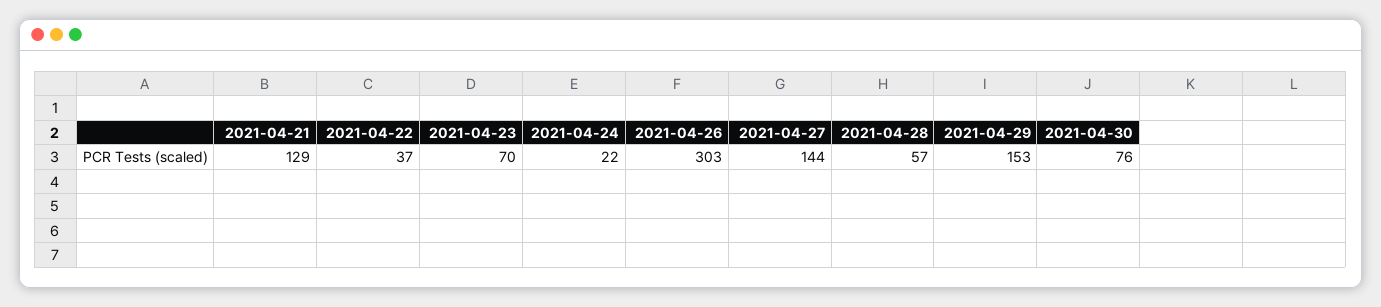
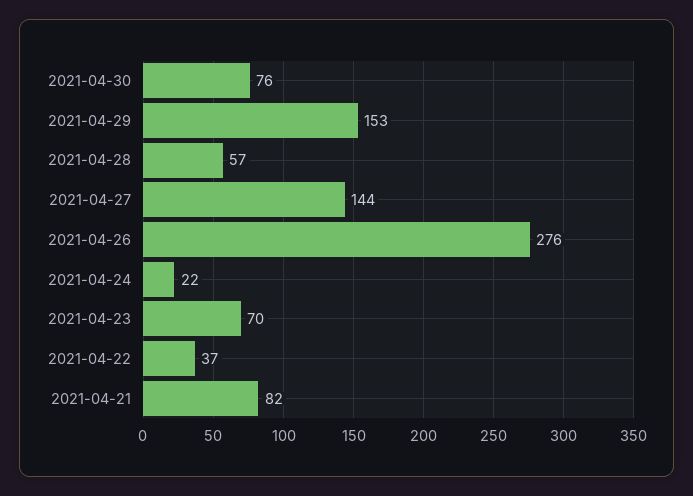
  {
-   "2021-04-21": 129,
+   "2021-04-21": 82,
    "2021-04-22": 37,
    "2021-04-23": 70,
    "2021-04-24": 22,
-   "2021-04-26": 303,
+   "2021-04-26": 276,
    "2021-04-27": 144,
    "2021-04-28": 57,
    "2021-04-29": 153,
    "2021-04-30": 76
  }

